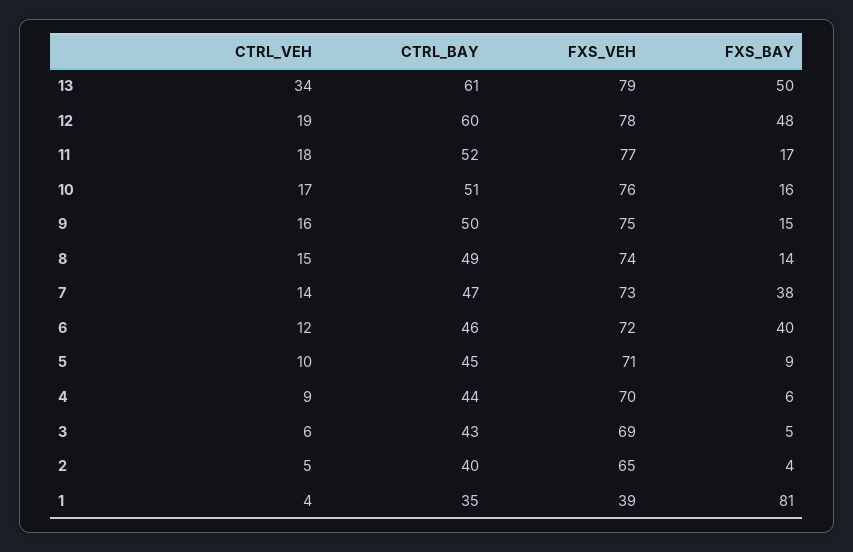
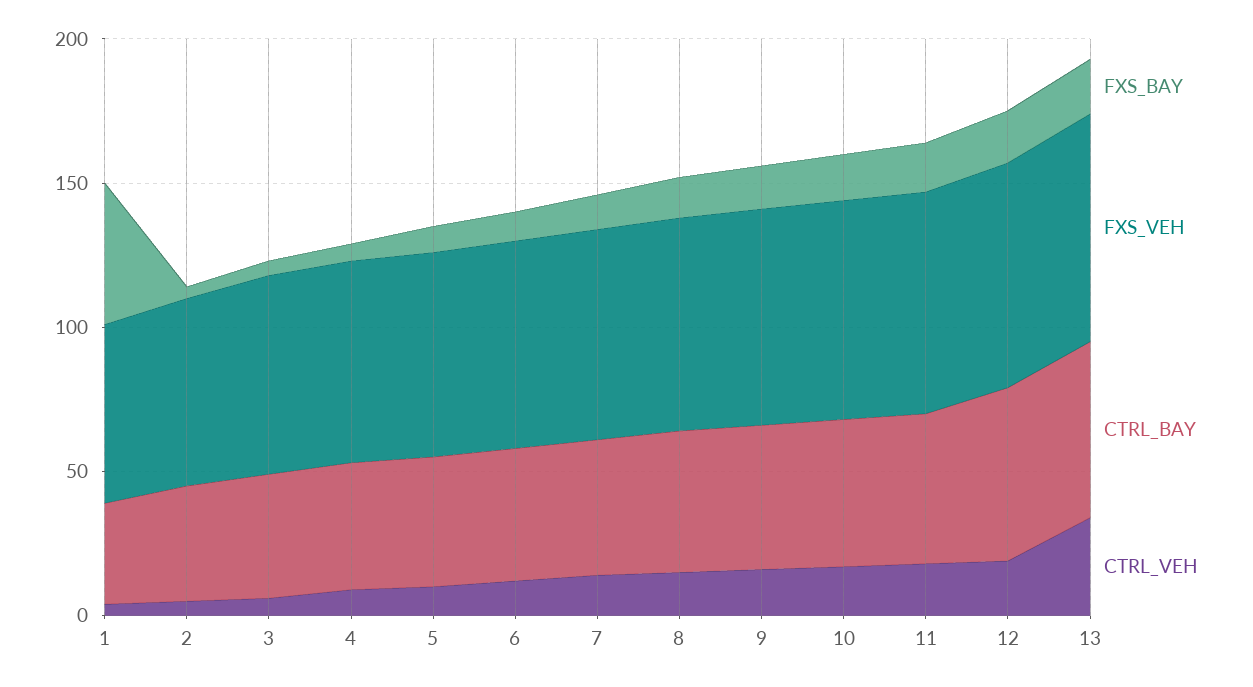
  {
    "CTRL_VEH": {
      "13": 34,
      "12": 19,
      "11": 18,
      "10": 17,
      "9": 16,
      "8": 15,
      "7": 14,
      "6": 12,
      "5": 10,
      "4": 9,
      "3": 6,
      "2": 5,
      "1": 4
    },
    "CTRL_BAY": {
      "13": 61,
      "12": 60,
      "11": 52,
      "10": 51,
      "9": 50,
      "8": 49,
      "7": 47,
      "6": 46,
      "5": 45,
      "4": 44,
      "3": 43,
      "2": 40,
      "1": 35
    },
    "FXS_VEH": {
      "13": 79,
      "12": 78,
      "11": 77,
      "10": 76,
      "9": 75,
      "8": 74,
      "7": 73,
      "6": 72,
      "5": 71,
      "4": 70,
      "3": 69,
      "2": 65,
-     "1": 39
+     "1": 60
    },
    "FXS_BAY": {
-     "13": 50,
+     "13": 20,
-     "12": 48,
+     "12": 20,
      "11": 17,
      "10": 16,
      "9": 15,
      "8": 14,
-     "7": 38,
+     "7": 10,
-     "6": 40,
+     "6": 10,
      "5": 9,
      "4": 6,
      "3": 5,
      "2": 4,
-     "1": 81
+     "1": 50
    }
  }

